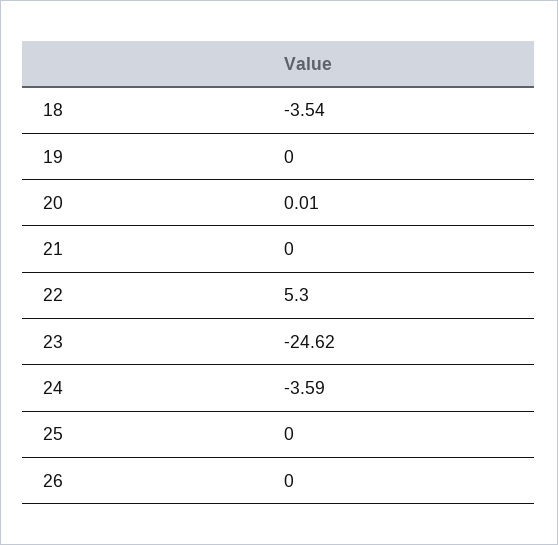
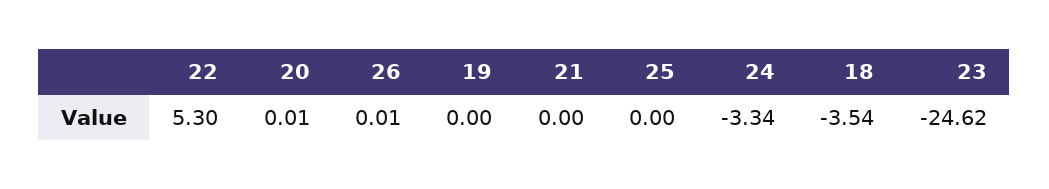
  {
    "18": -3.54,
    "19": 0,
    "20": 0.01,
    "21": 0,
    "22": 5.3,
    "23": -24.62,
-   "24": -3.59,
+   "24": -3.34,
    "25": 0,
-   "26": 0
+   "26": 0.01
  }

